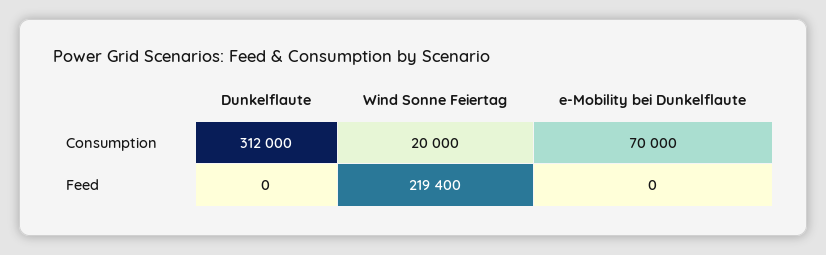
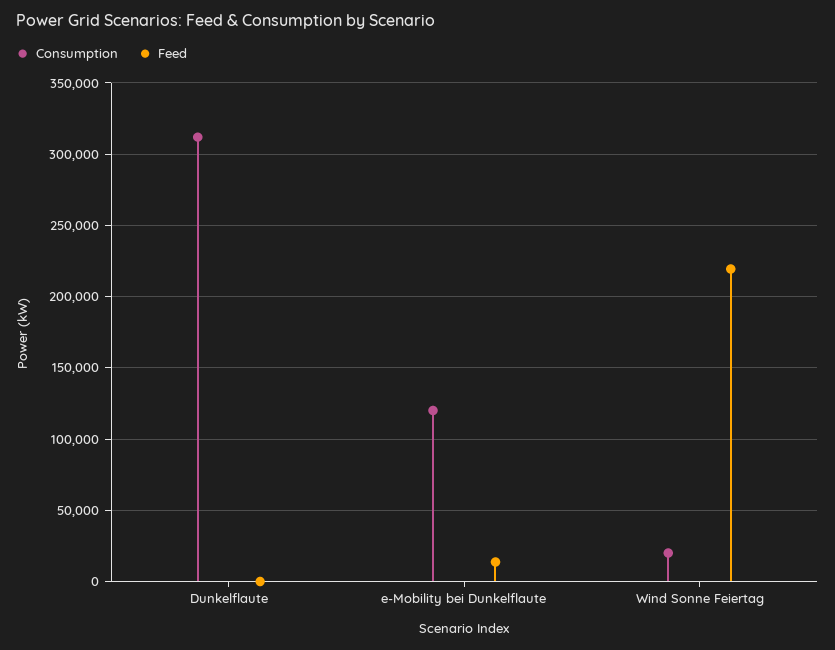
  {
    "Consumption": {
      "Dunkelflaute": 312000,
      "Wind Sonne Feiertag": 20000,
-     "e-Mobility bei Dunkelflaute": 70000
+     "e-Mobility bei Dunkelflaute": 120000
    },
    "Feed": {
      "Dunkelflaute": 0,
      "Wind Sonne Feiertag": 219400,
-     "e-Mobility bei Dunkelflaute": 0
+     "e-Mobility bei Dunkelflaute": 15000
    }
  }

